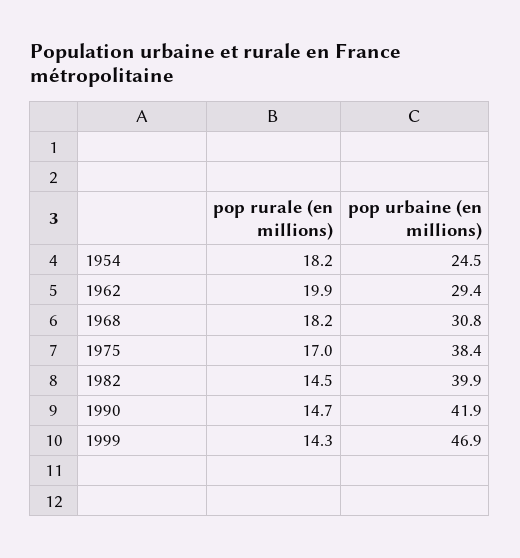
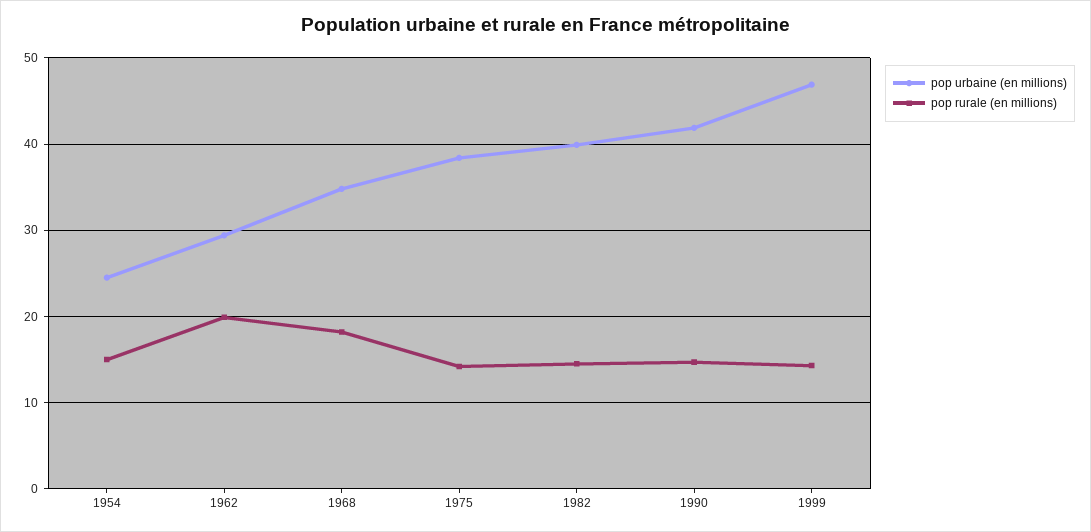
  {
    "pop rurale (en millions)": {
-     "1954": 18.2,
+     "1954": 15,
      "1962": 19.9,
      "1968": 18.2,
-     "1975": 17,
+     "1975": 14,
      "1982": 14.5,
      "1990": 14.7,
      "1999": 14.3
    },
    "pop urbaine (en millions)": {
      "1954": 24.5,
      "1962": 29.4,
-     "1968": 30.8,
+     "1968": 35,
      "1975": 38.4,
      "1982": 39.9,
      "1990": 41.9,
      "1999": 46.9
    }
  }

